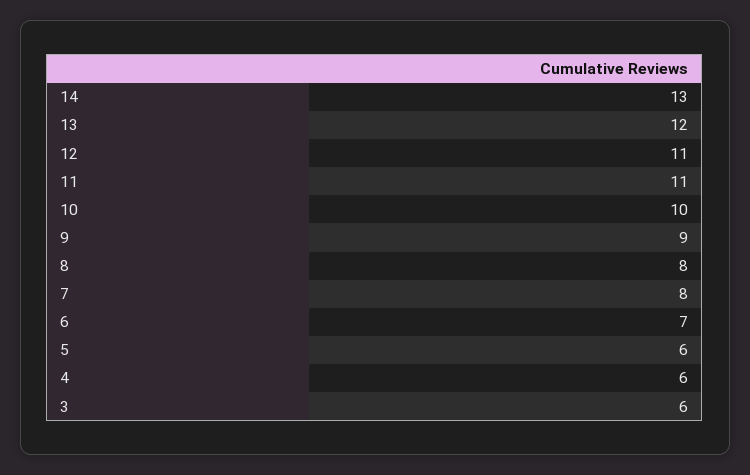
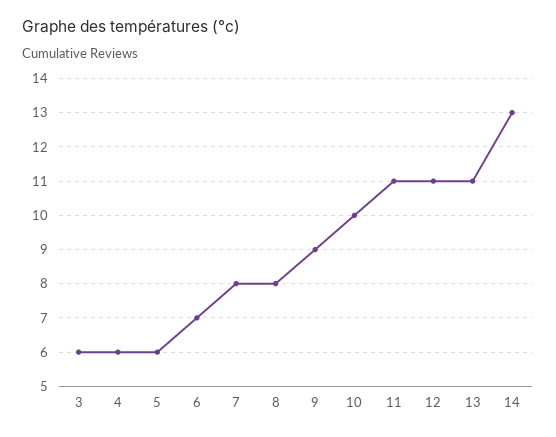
  {
    "14": 13,
-   "13": 12,
+   "13": 11,
    "12": 11,
    "11": 11,
    "10": 10,
    "9": 9,
    "8": 8,
    "7": 8,
    "6": 7,
    "5": 6,
    "4": 6,
    "3": 6
  }

